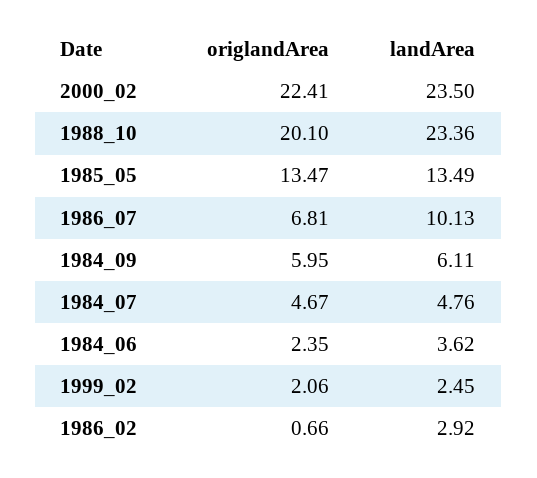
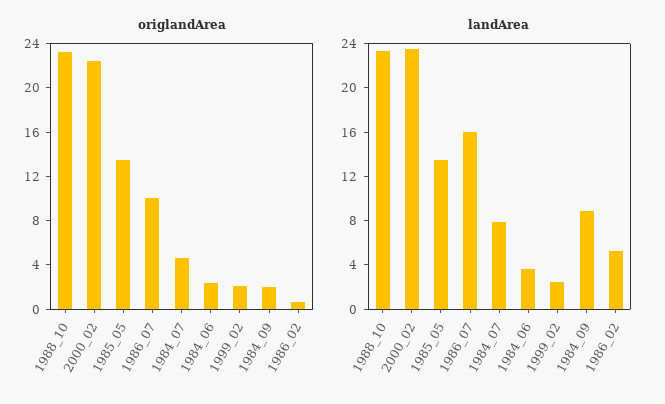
  {
    "origlandArea": {
      "2000_02": 22.41,
-     "1988_10": 20.1,
+     "1988_10": 23,
      "1985_05": 13.47,
-     "1986_07": 6.81,
+     "1986_07": 10,
-     "1984_09": 5.95,
+     "1984_09": 2,
      "1984_07": 4.67,
      "1984_06": 2.35,
      "1999_02": 2.06,
      "1986_02": 0.66
    },
    "landArea": {
      "2000_02": 23.5,
      "1988_10": 23.36,
      "1985_05": 13.49,
-     "1986_07": 10.13,
+     "1986_07": 16,
-     "1984_09": 6.11,
+     "1984_09": 9,
-     "1984_07": 4.76,
+     "1984_07": 8,
      "1984_06": 3.62,
      "1999_02": 2.45,
-     "1986_02": 2.92
+     "1986_02": 5
    }
  }

